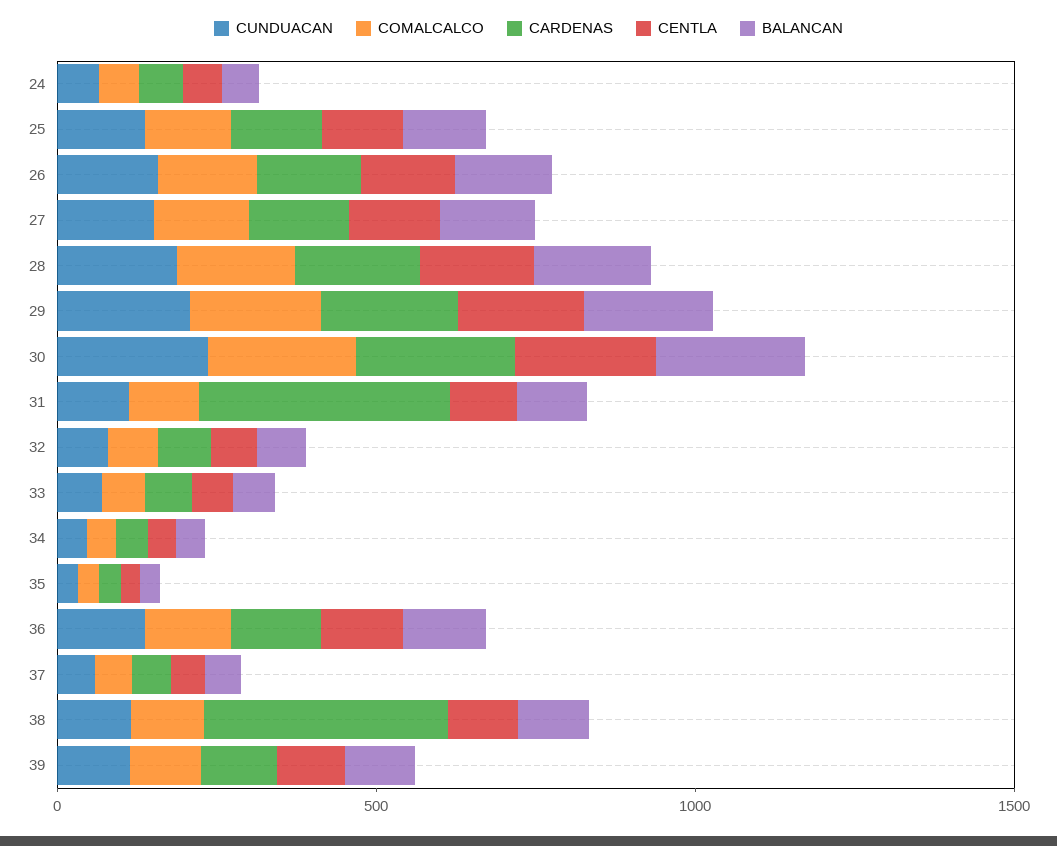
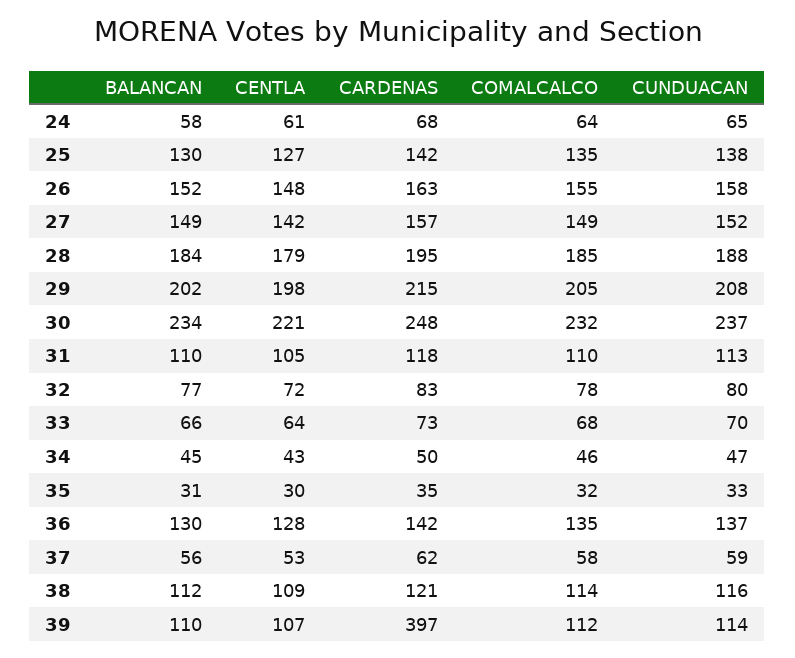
  {
    "CUNDUACAN": {
      "24": 65,
      "25": 138,
      "26": 158,
      "27": 152,
      "28": 188,
      "29": 208,
      "30": 237,
      "31": 113,
      "32": 80,
      "33": 70,
      "34": 47,
      "35": 33,
      "36": 137,
      "37": 59,
      "38": 116,
      "39": 114
    },
    "COMALCALCO": {
      "24": 64,
      "25": 135,
      "26": 155,
      "27": 149,
      "28": 185,
      "29": 205,
      "30": 232,
      "31": 110,
      "32": 78,
      "33": 68,
      "34": 46,
      "35": 32,
      "36": 135,
      "37": 58,
      "38": 114,
      "39": 112
    },
    "CARDENAS": {
      "24": 68,
      "25": 142,
      "26": 163,
      "27": 157,
      "28": 195,
      "29": 215,
      "30": 248,
-     "31": 400,
+     "31": 118,
      "32": 83,
      "33": 73,
      "34": 50,
      "35": 35,
      "36": 142,
      "37": 62,
-     "38": 400,
+     "38": 121,
-     "39": 100
+     "39": 397
    },
    "CENTLA": {
      "24": 61,
      "25": 127,
      "26": 148,
      "27": 142,
      "28": 179,
      "29": 198,
      "30": 221,
      "31": 105,
      "32": 72,
      "33": 64,
      "34": 43,
      "35": 30,
      "36": 128,
      "37": 53,
      "38": 109,
      "39": 107
    },
    "BALANCAN": {
      "24": 58,
      "25": 130,
      "26": 152,
      "27": 149,
      "28": 184,
      "29": 202,
      "30": 234,
      "31": 110,
      "32": 77,
      "33": 66,
      "34": 45,
      "35": 31,
      "36": 130,
      "37": 56,
      "38": 112,
      "39": 110
    }
  }

